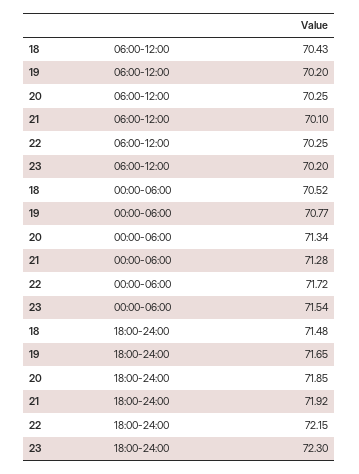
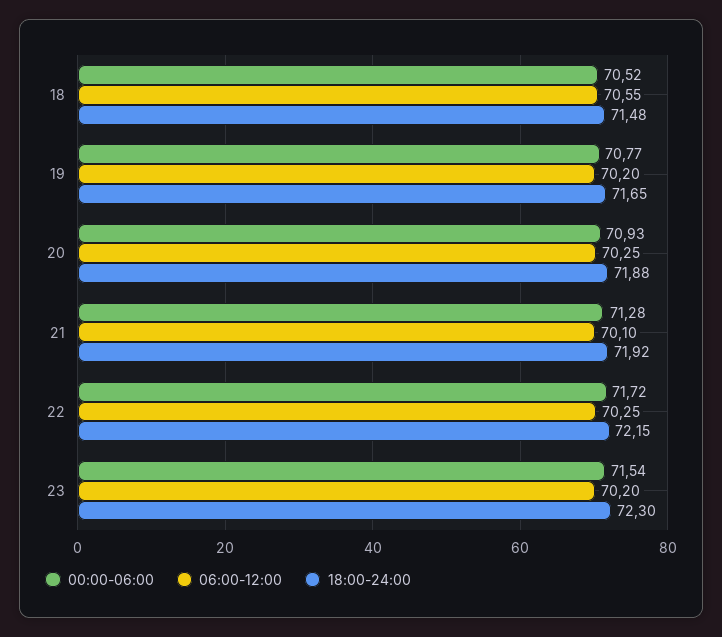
  {
    "06:00-12:00": {
-     "18": 70.43,
+     "18": 70.55,
      "19": 70.2,
      "20": 70.25,
      "21": 70.1,
      "22": 70.25,
      "23": 70.2
    },
    "00:00-06:00": {
      "18": 70.52,
      "19": 70.77,
-     "20": 71.34,
+     "20": 70.93,
      "21": 71.28,
      "22": 71.72,
      "23": 71.54
    },
    "18:00-24:00": {
      "18": 71.48,
      "19": 71.65,
-     "20": 71.85,
+     "20": 71.88,
      "21": 71.92,
      "22": 72.15,
      "23": 72.3
    }
  }

